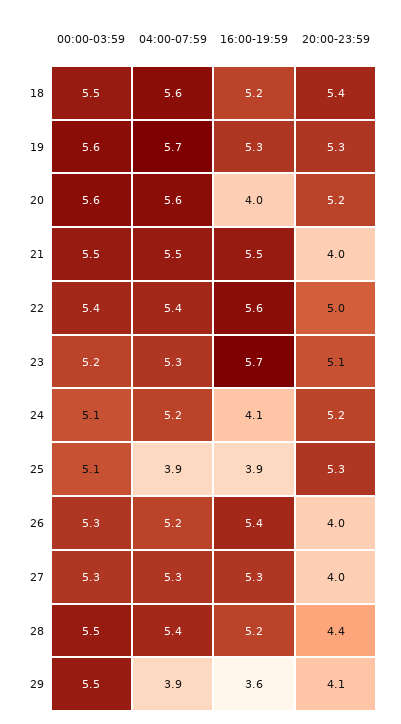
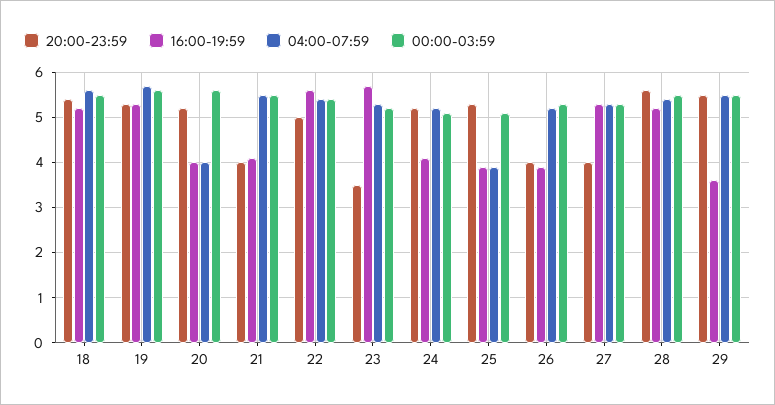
  {
    "00:00-03:59": {
      "18": 5.5,
      "19": 5.6,
      "20": 5.6,
      "21": 5.5,
      "22": 5.4,
      "23": 5.2,
      "24": 5.1,
      "25": 5.1,
      "26": 5.3,
      "27": 5.3,
      "28": 5.5,
      "29": 5.5
    },
    "04:00-07:59": {
      "18": 5.6,
      "19": 5.7,
-     "20": 5.6,
+     "20": 4,
      "21": 5.5,
      "22": 5.4,
      "23": 5.3,
      "24": 5.2,
      "25": 3.9,
      "26": 5.2,
      "27": 5.3,
      "28": 5.4,
-     "29": 3.9
+     "29": 5.5
    },
    "16:00-19:59": {
      "18": 5.2,
      "19": 5.3,
      "20": 4,
-     "21": 5.5,
+     "21": 4,
      "22": 5.6,
      "23": 5.7,
      "24": 4.1,
      "25": 3.9,
-     "26": 5.4,
+     "26": 4,
      "27": 5.3,
      "28": 5.2,
      "29": 3.6
    },
    "20:00-23:59": {
      "18": 5.4,
      "19": 5.3,
      "20": 5.2,
      "21": 4,
      "22": 5,
-     "23": 5.1,
+     "23": 3.5,
      "24": 5.2,
      "25": 5.3,
      "26": 4,
      "27": 4,
-     "28": 4.4,
+     "28": 5.5,
-     "29": 4.1
+     "29": 5.5
    }
  }

